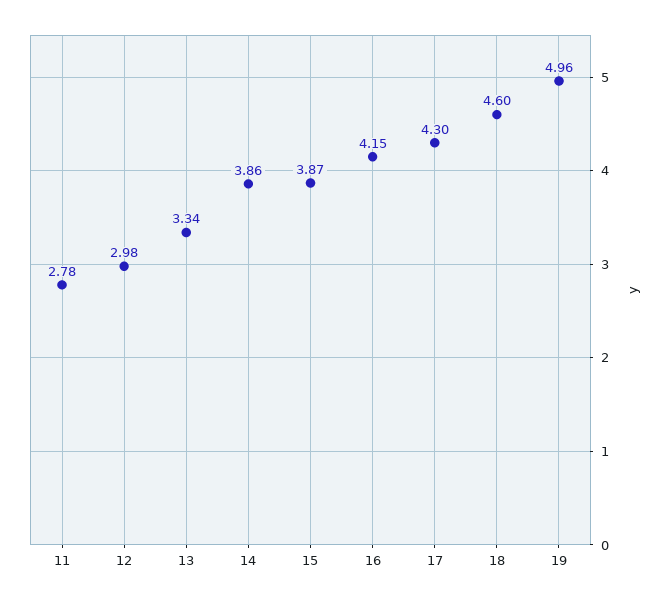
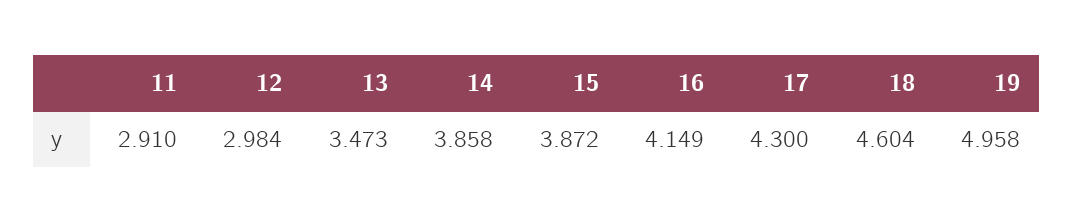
  {
-   "11": 2.78,
+   "11": 2.91,
    "12": 2.984,
-   "13": 3.34,
+   "13": 3.473,
    "14": 3.858,
    "15": 3.872,
    "16": 4.149,
    "17": 4.3,
    "18": 4.604,
    "19": 4.958
  }

